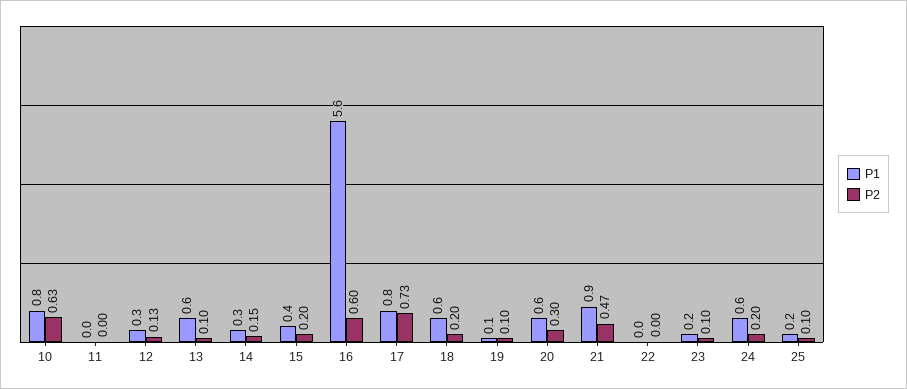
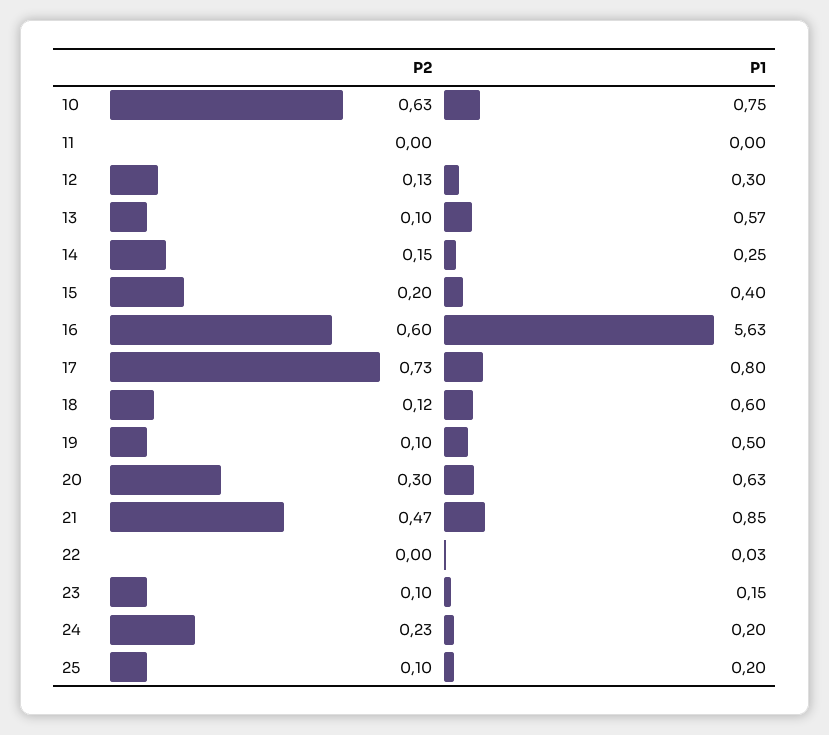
  {
    "P1": {
      "10": 0.75,
      "11": 0,
      "12": 0.3,
      "13": 0.57,
      "14": 0.25,
      "15": 0.4,
      "16": 5.63,
      "17": 0.8,
      "18": 0.6,
-     "19": 0.1,
+     "19": 0.5,
      "20": 0.63,
      "21": 0.85,
      "22": 0.03,
      "23": 0.15,
-     "24": 0.6,
+     "24": 0.2,
      "25": 0.2
    },
    "P2": {
      "10": 0.63,
      "11": 0,
      "12": 0.13,
      "13": 0.1,
      "14": 0.15,
      "15": 0.2,
      "16": 0.6,
      "17": 0.73,
-     "18": 0.2,
+     "18": 0.12,
      "19": 0.1,
      "20": 0.3,
      "21": 0.47,
      "22": 0,
      "23": 0.1,
-     "24": 0.2,
+     "24": 0.23,
      "25": 0.1
    }
  }

